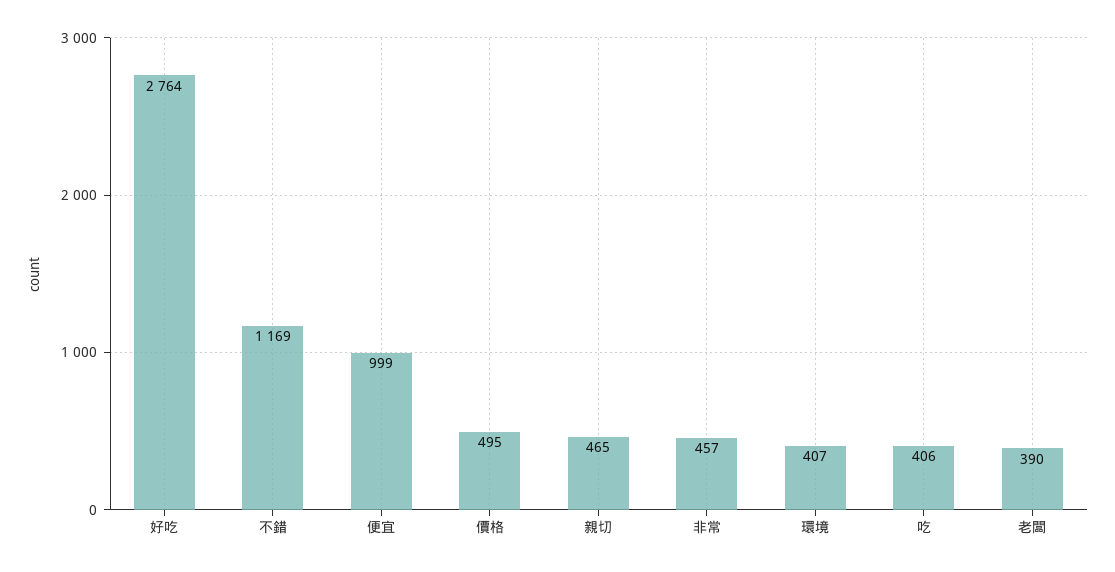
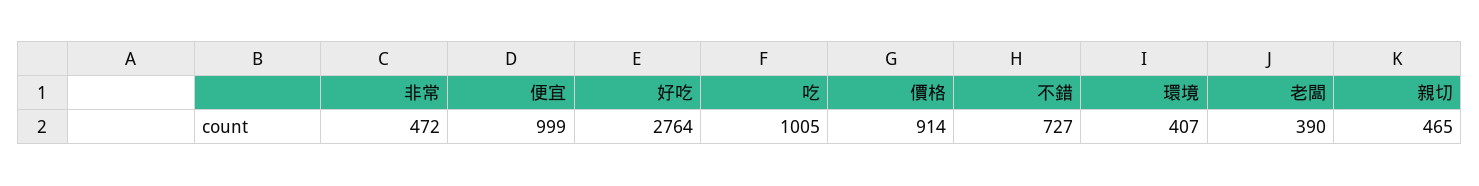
  {
    "好吃": 2764,
-   "不錯": 1169,
+   "不錯": 727,
    "便宜": 999,
-   "價格": 495,
+   "價格": 914,
    "親切": 465,
-   "非常": 457,
+   "非常": 472,
    "環境": 407,
-   "吃": 406,
+   "吃": 1005,
    "老闆": 390
  }

